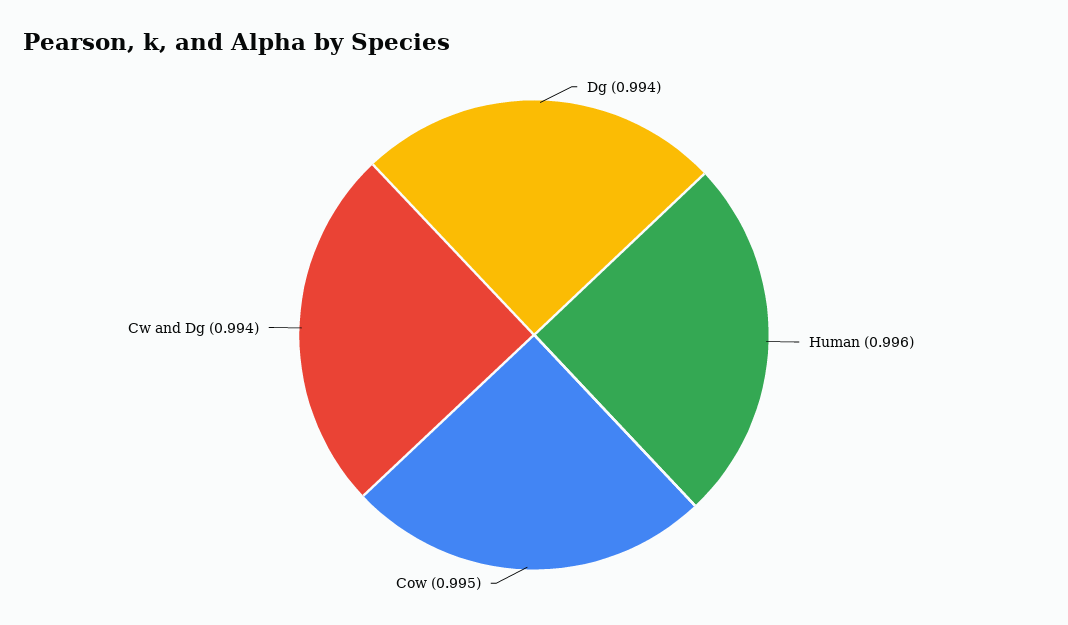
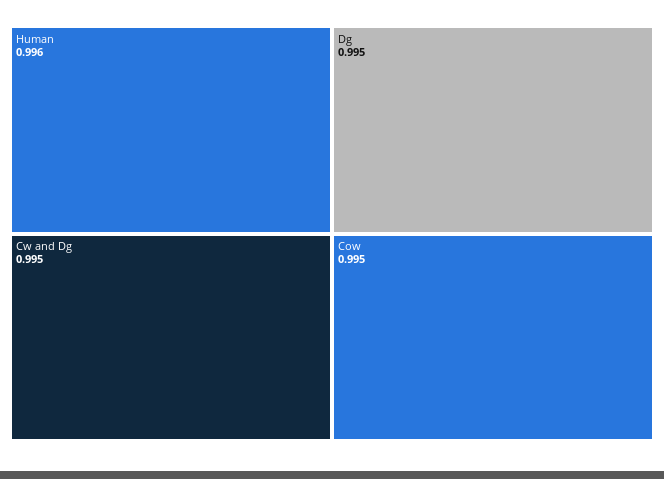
  {
-   "Dg": 0.994,
+   "Dg": 0.995,
    "Human": 0.996,
    "Cow": 0.995,
-   "Cw and Dg": 0.994
+   "Cw and Dg": 0.995
  }

